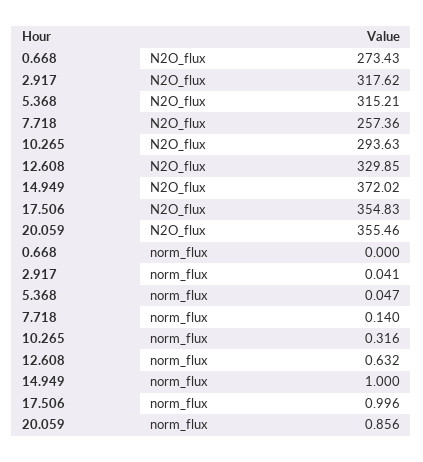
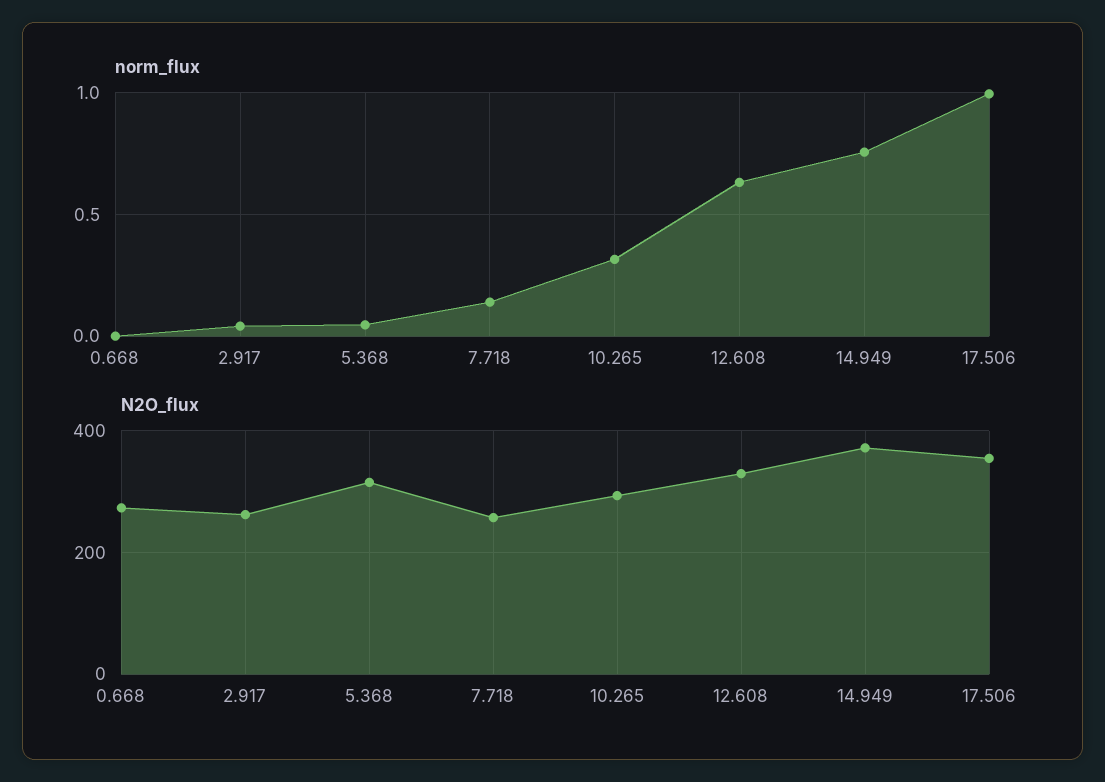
  {
    "N2O_flux": {
      "0.668": 273.43,
-     "2.917": 317.62,
+     "2.917": 260,
      "5.368": 315.21,
      "7.718": 257.36,
      "10.265": 293.63,
      "12.608": 329.85,
      "14.949": 372.02,
-     "17.506": 354.83,
+     "17.506": 354.83
-     "20.059": 355.46
    },
    "norm_flux": {
      "0.668": 0,
      "2.917": 0.041,
      "5.368": 0.047,
      "7.718": 0.14,
      "10.265": 0.316,
      "12.608": 0.632,
-     "14.949": 1,
+     "14.949": 0.75,
-     "17.506": 0.996,
+     "17.506": 0.996
-     "20.059": 0.856
    }
  }

